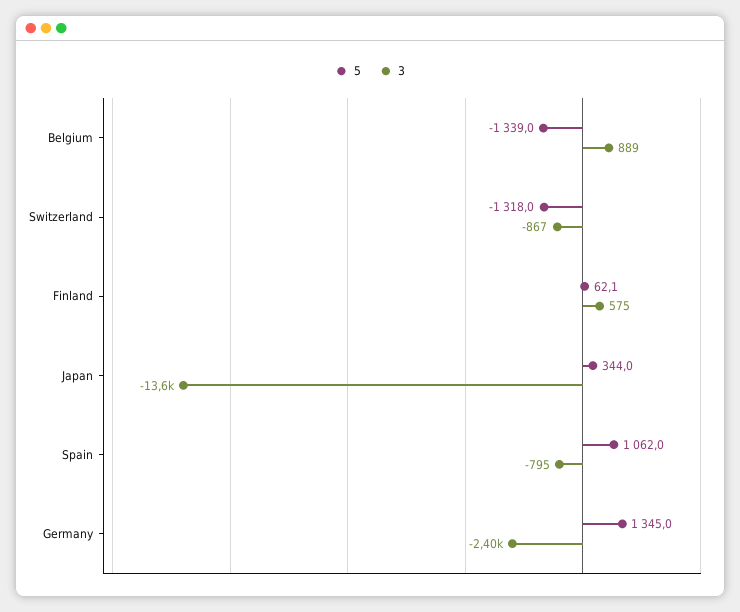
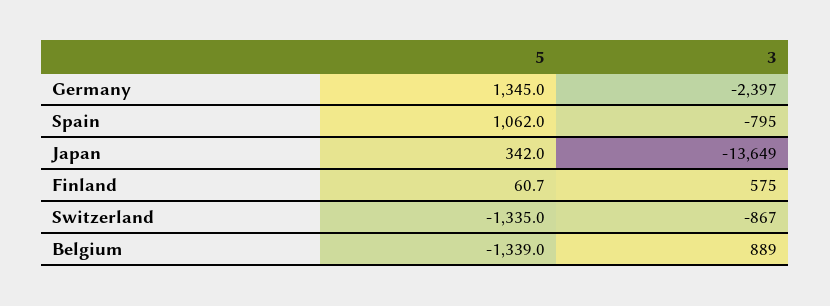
  {
    "5": {
      "Belgium": -1339,
-     "Switzerland": -1318,
+     "Switzerland": -1335,
-     "Finland": 62.1,
+     "Finland": 60.7,
-     "Japan": 344,
+     "Japan": 342,
      "Spain": 1062,
      "Germany": 1345
    },
    "3": {
      "Belgium": 889,
      "Switzerland": -867,
      "Finland": 575,
      "Japan": -13649,
      "Spain": -795,
      "Germany": -2397
    }
  }

